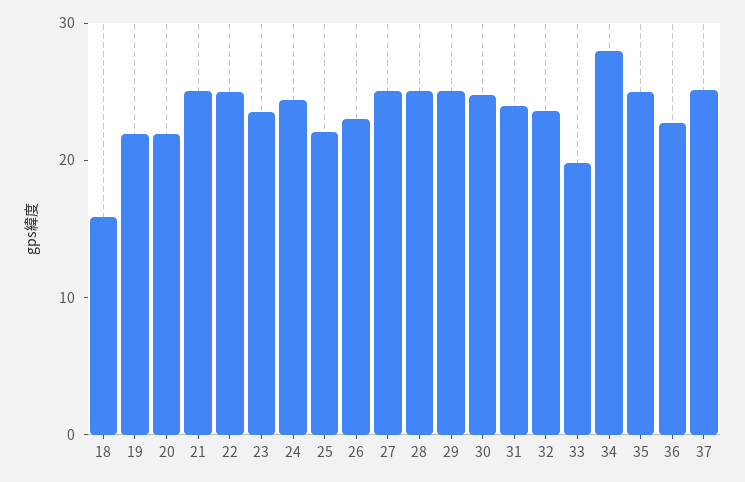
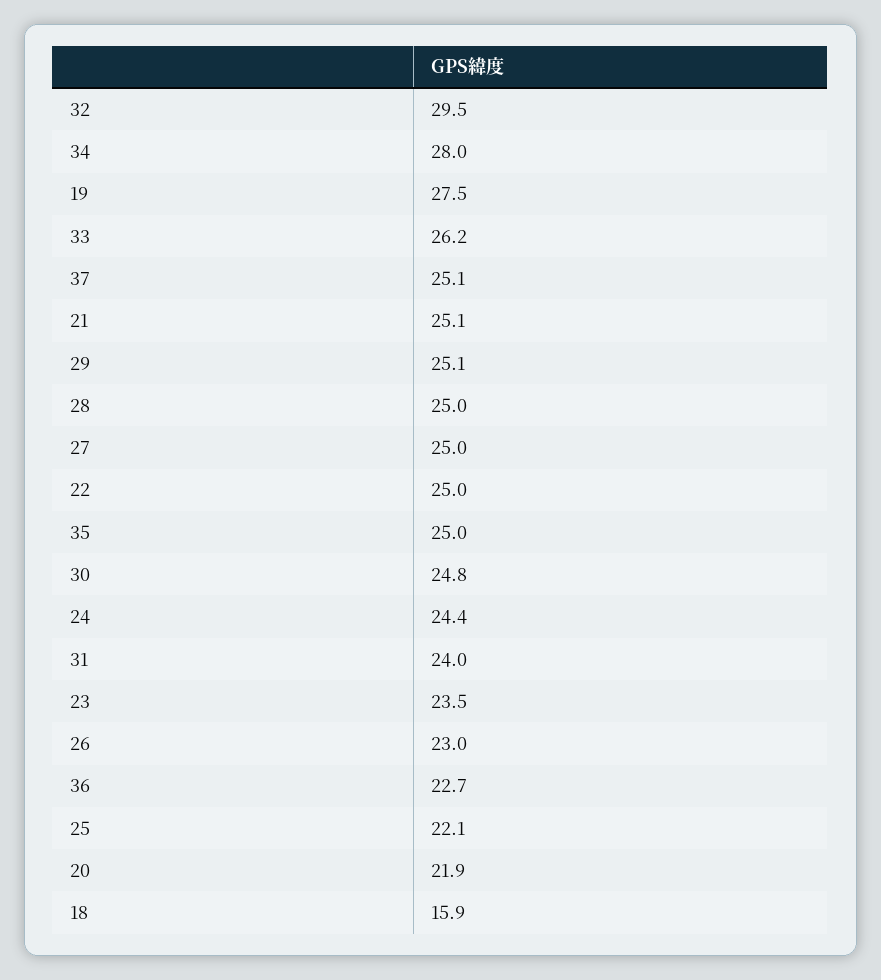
  {
    "18": 15.9,
-   "19": 22,
+   "19": 27.5,
    "20": 21.9,
    "21": 25.1,
    "22": 25,
    "23": 23.5,
    "24": 24.4,
    "25": 22.1,
    "26": 23,
    "27": 25,
    "28": 25,
    "29": 25.1,
    "30": 24.8,
    "31": 24,
-   "32": 24,
+   "32": 29.5,
-   "33": 20,
+   "33": 26.2,
    "34": 28,
    "35": 25,
    "36": 22.7,
    "37": 25.1
  }

